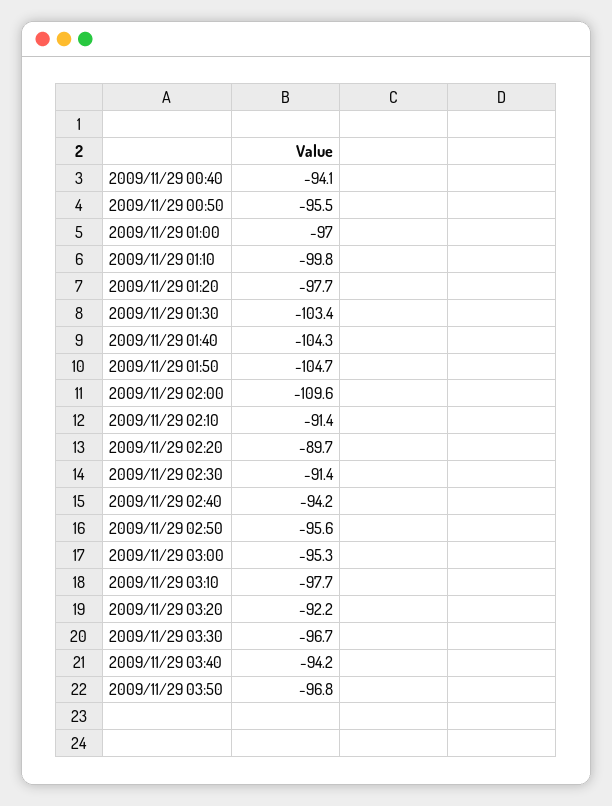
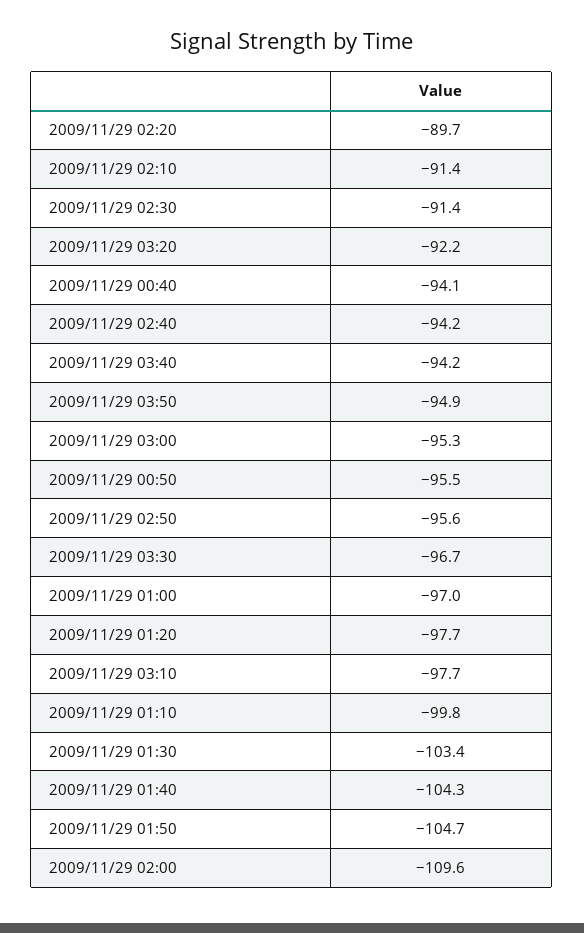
  {
    "2009/11/29 00:40": -94.1,
    "2009/11/29 00:50": -95.5,
    "2009/11/29 01:00": -97,
    "2009/11/29 01:10": -99.8,
    "2009/11/29 01:20": -97.7,
    "2009/11/29 01:30": -103.4,
    "2009/11/29 01:40": -104.3,
    "2009/11/29 01:50": -104.7,
    "2009/11/29 02:00": -109.6,
    "2009/11/29 02:10": -91.4,
    "2009/11/29 02:20": -89.7,
    "2009/11/29 02:30": -91.4,
    "2009/11/29 02:40": -94.2,
    "2009/11/29 02:50": -95.6,
    "2009/11/29 03:00": -95.3,
    "2009/11/29 03:10": -97.7,
    "2009/11/29 03:20": -92.2,
    "2009/11/29 03:30": -96.7,
    "2009/11/29 03:40": -94.2,
-   "2009/11/29 03:50": -96.8
+   "2009/11/29 03:50": -94.9
  }

